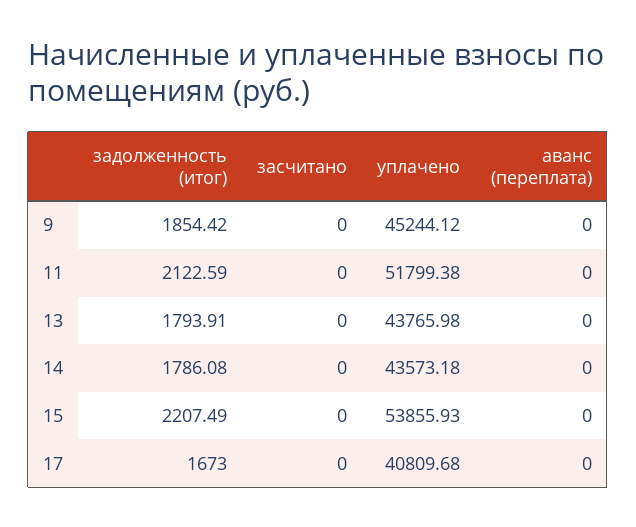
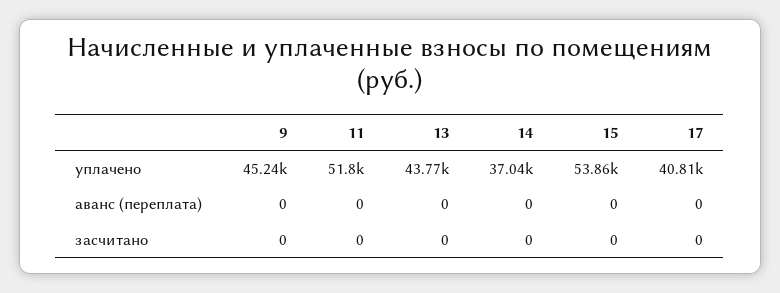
  {
-   "задолженность (итог)": {
-     "9": 1854.42,
-     "11": 2122.59,
-     "13": 1793.91,
-     "14": 1786.08,
-     "15": 2207.49,
-     "17": 1673
-   },
    "засчитано": {
      "9": 0,
      "11": 0,
      "13": 0,
      "14": 0,
      "15": 0,
      "17": 0
    },
    "уплачено": {
      "9": 45244.12,
      "11": 51799.38,
      "13": 43765.98,
-     "14": 43573.18,
+     "14": 37040,
      "15": 53855.93,
      "17": 40809.68
    },
    "аванс (переплата)": {
      "9": 0,
      "11": 0,
      "13": 0,
      "14": 0,
      "15": 0,
      "17": 0
    }
  }

